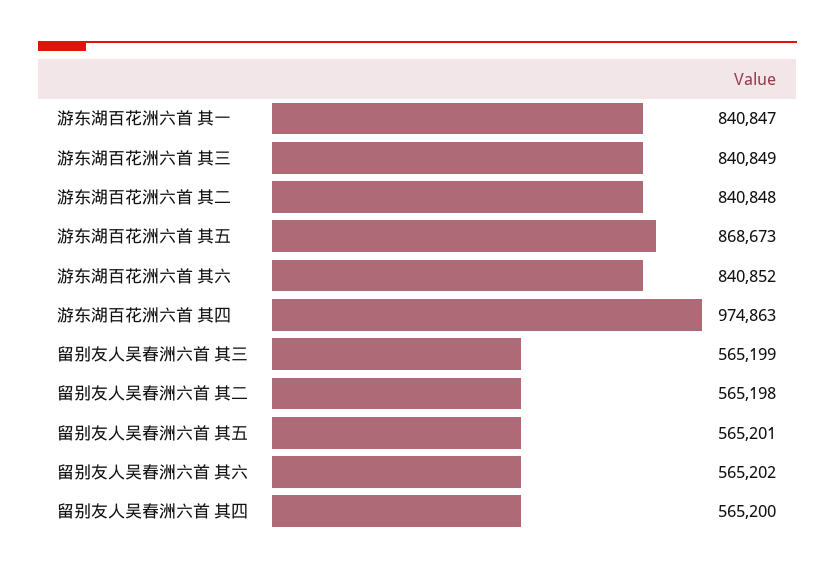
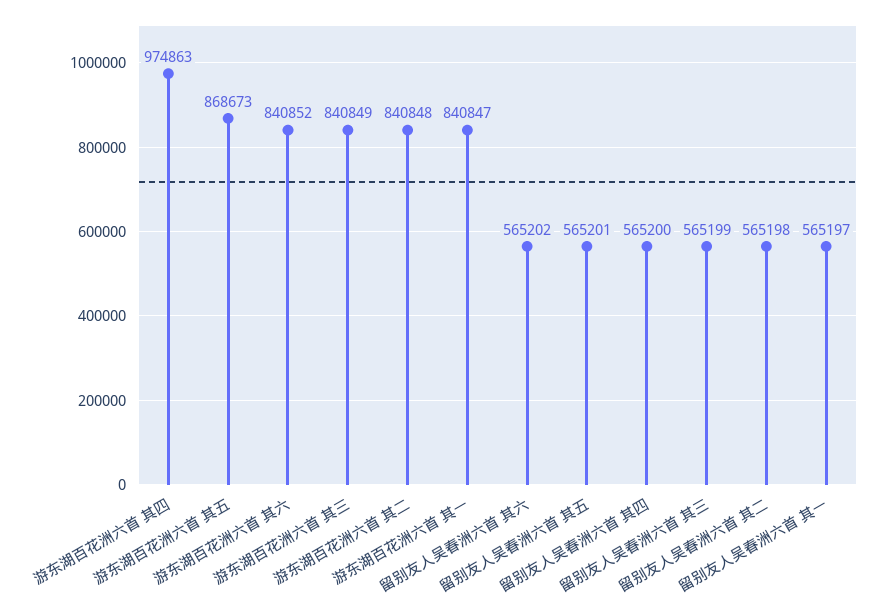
  {
    "游东湖百花洲六首 其一": 840847,
    "游东湖百花洲六首 其三": 840849,
    "游东湖百花洲六首 其二": 840848,
    "游东湖百花洲六首 其五": 868673,
    "游东湖百花洲六首 其六": 840852,
    "游东湖百花洲六首 其四": 974863,
    "留别友人吴春洲六首 其三": 565199,
    "留别友人吴春洲六首 其二": 565198,
    "留别友人吴春洲六首 其五": 565201,
    "留别友人吴春洲六首 其六": 565202,
-   "留别友人吴春洲六首 其四": 565200
+   "留别友人吴春洲六首 其四": 565200,
+   "留别友人吴春洲六首 其一": 565197
  }

